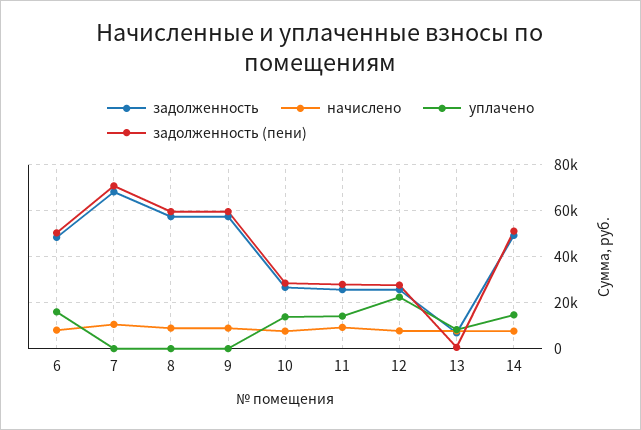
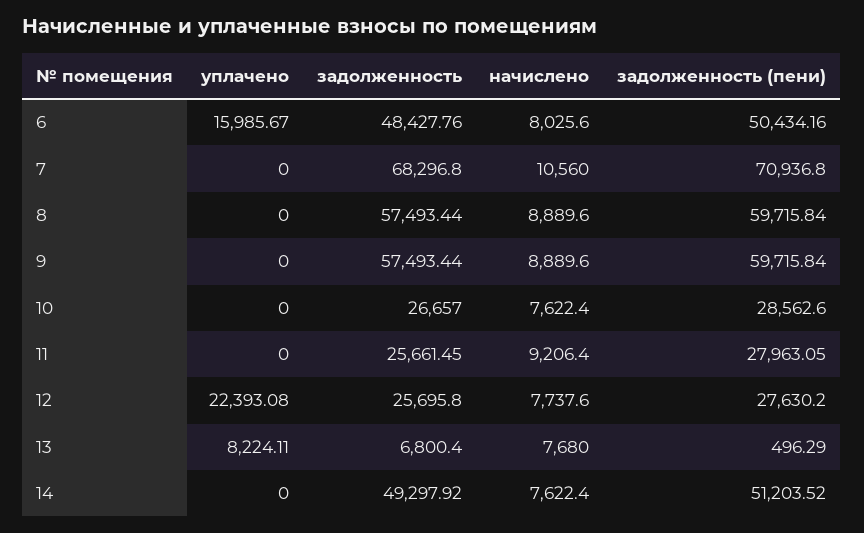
  {
    "задолженность": {
      "6": 48427.76,
      "7": 68296.8,
      "8": 57493.44,
      "9": 57493.44,
      "10": 26657,
      "11": 25661.45,
      "12": 25695.8,
      "13": 6800.4,
      "14": 49297.92
    },
    "начислено": {
      "6": 8025.6,
      "7": 10560,
      "8": 8889.6,
      "9": 8889.6,
      "10": 7622.4,
      "11": 9206.4,
      "12": 7737.6,
      "13": 7680,
      "14": 7622.4
    },
    "уплачено": {
      "6": 15985.67,
      "7": 0,
      "8": 0,
      "9": 0,
-     "10": 15000,
+     "10": 0,
-     "11": 15000,
+     "11": 0,
      "12": 22393.08,
      "13": 8224.11,
-     "14": 15000
+     "14": 0
    },
    "задолженность (пени)": {
      "6": 50434.16,
      "7": 70936.8,
      "8": 59715.84,
      "9": 59715.84,
      "10": 28562.6,
      "11": 27963.05,
      "12": 27630.2,
      "13": 496.29,
      "14": 51203.52
    }
  }

